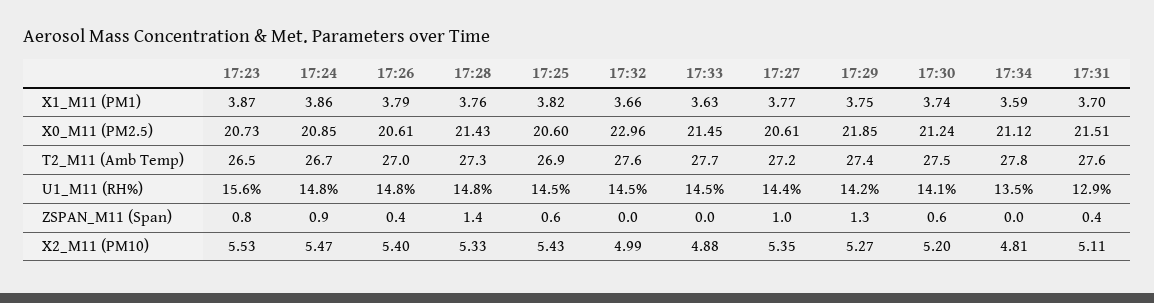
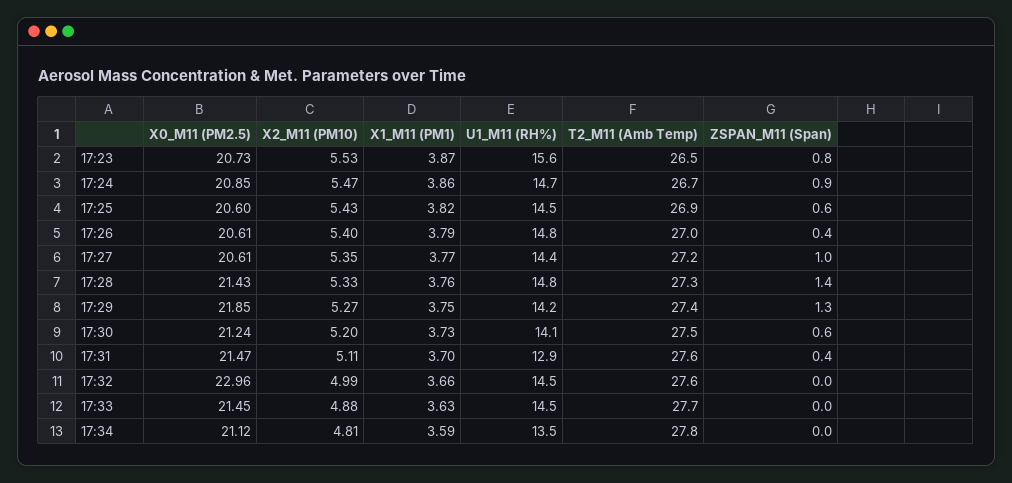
  {
    "17:23": {
      "X1_M11 (PM1)": 3.87,
      "X0_M11 (PM2.5)": 20.73,
      "T2_M11 (Amb Temp)": 26.5,
      "U1_M11 (RH%)": 15.6,
      "ZSPAN_M11 (Span)": 0.8,
      "X2_M11 (PM10)": 5.53
    },
    "17:24": {
      "X1_M11 (PM1)": 3.86,
      "X0_M11 (PM2.5)": 20.85,
      "T2_M11 (Amb Temp)": 26.7,
-     "U1_M11 (RH%)": 14.8,
+     "U1_M11 (RH%)": 14.7,
      "ZSPAN_M11 (Span)": 0.9,
      "X2_M11 (PM10)": 5.47
    },
    "17:26": {
      "X1_M11 (PM1)": 3.79,
      "X0_M11 (PM2.5)": 20.61,
      "T2_M11 (Amb Temp)": 27,
      "U1_M11 (RH%)": 14.8,
      "ZSPAN_M11 (Span)": 0.4,
      "X2_M11 (PM10)": 5.4
    },
    "17:28": {
      "X1_M11 (PM1)": 3.76,
      "X0_M11 (PM2.5)": 21.43,
      "T2_M11 (Amb Temp)": 27.3,
      "U1_M11 (RH%)": 14.8,
      "ZSPAN_M11 (Span)": 1.4,
      "X2_M11 (PM10)": 5.33
    },
    "17:25": {
      "X1_M11 (PM1)": 3.82,
      "X0_M11 (PM2.5)": 20.6,
      "T2_M11 (Amb Temp)": 26.9,
      "U1_M11 (RH%)": 14.5,
      "ZSPAN_M11 (Span)": 0.6,
      "X2_M11 (PM10)": 5.43
    },
    "17:32": {
      "X1_M11 (PM1)": 3.66,
      "X0_M11 (PM2.5)": 22.96,
      "T2_M11 (Amb Temp)": 27.6,
      "U1_M11 (RH%)": 14.5,
      "ZSPAN_M11 (Span)": 0,
      "X2_M11 (PM10)": 4.99
    },
    "17:33": {
      "X1_M11 (PM1)": 3.63,
      "X0_M11 (PM2.5)": 21.45,
      "T2_M11 (Amb Temp)": 27.7,
      "U1_M11 (RH%)": 14.5,
      "ZSPAN_M11 (Span)": 0,
      "X2_M11 (PM10)": 4.88
    },
    "17:27": {
      "X1_M11 (PM1)": 3.77,
      "X0_M11 (PM2.5)": 20.61,
      "T2_M11 (Amb Temp)": 27.2,
      "U1_M11 (RH%)": 14.4,
      "ZSPAN_M11 (Span)": 1,
      "X2_M11 (PM10)": 5.35
    },
    "17:29": {
      "X1_M11 (PM1)": 3.75,
      "X0_M11 (PM2.5)": 21.85,
      "T2_M11 (Amb Temp)": 27.4,
      "U1_M11 (RH%)": 14.2,
      "ZSPAN_M11 (Span)": 1.3,
      "X2_M11 (PM10)": 5.27
    },
    "17:30": {
-     "X1_M11 (PM1)": 3.74,
+     "X1_M11 (PM1)": 3.73,
      "X0_M11 (PM2.5)": 21.24,
      "T2_M11 (Amb Temp)": 27.5,
      "U1_M11 (RH%)": 14.1,
      "ZSPAN_M11 (Span)": 0.6,
      "X2_M11 (PM10)": 5.2
    },
    "17:34": {
      "X1_M11 (PM1)": 3.59,
      "X0_M11 (PM2.5)": 21.12,
      "T2_M11 (Amb Temp)": 27.8,
      "U1_M11 (RH%)": 13.5,
      "ZSPAN_M11 (Span)": 0,
      "X2_M11 (PM10)": 4.81
    },
    "17:31": {
      "X1_M11 (PM1)": 3.7,
-     "X0_M11 (PM2.5)": 21.51,
+     "X0_M11 (PM2.5)": 21.47,
      "T2_M11 (Amb Temp)": 27.6,
      "U1_M11 (RH%)": 12.9,
      "ZSPAN_M11 (Span)": 0.4,
      "X2_M11 (PM10)": 5.11
    }
  }

